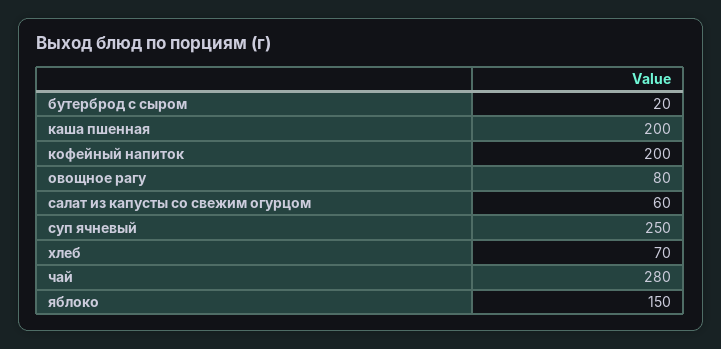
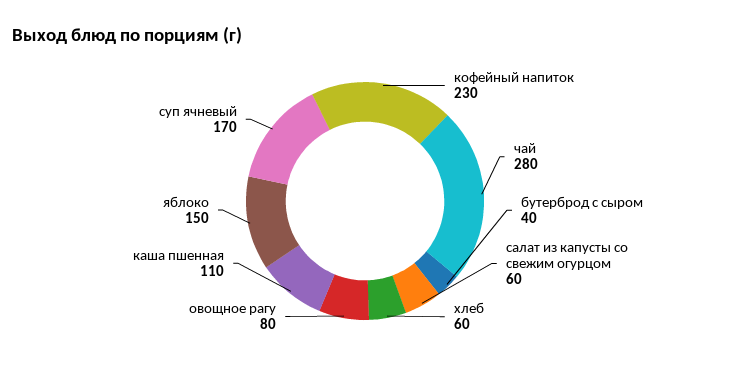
  {
-   "бутерброд с сыром": 20,
+   "бутерброд с сыром": 40,
-   "каша пшенная": 200,
+   "каша пшенная": 110,
-   "кофейный напиток": 200,
+   "кофейный напиток": 230,
    "овощное рагу": 80,
    "салат из капусты со свежим огурцом": 60,
-   "суп ячневый": 250,
+   "суп ячневый": 170,
-   "хлеб": 70,
+   "хлеб": 60,
    "чай": 280,
    "яблоко": 150
  }

